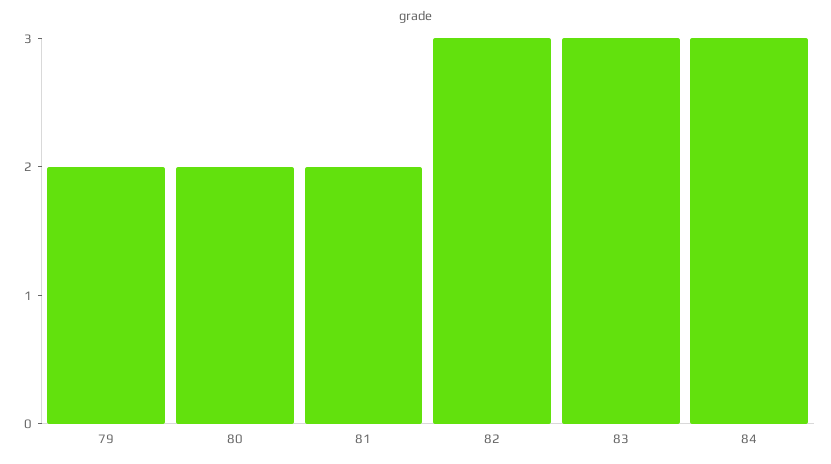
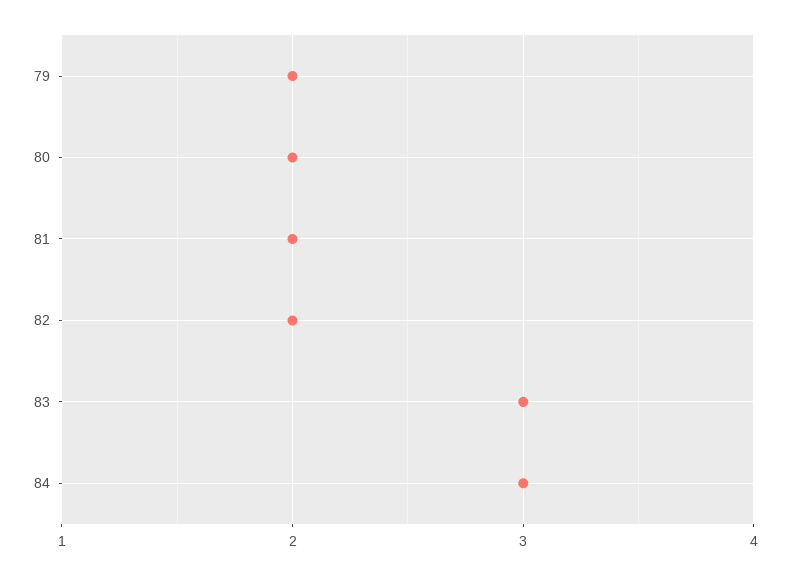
  {
    "79": 2,
    "80": 2,
    "81": 2,
-   "82": 3,
+   "82": 2,
    "83": 3,
    "84": 3
  }

